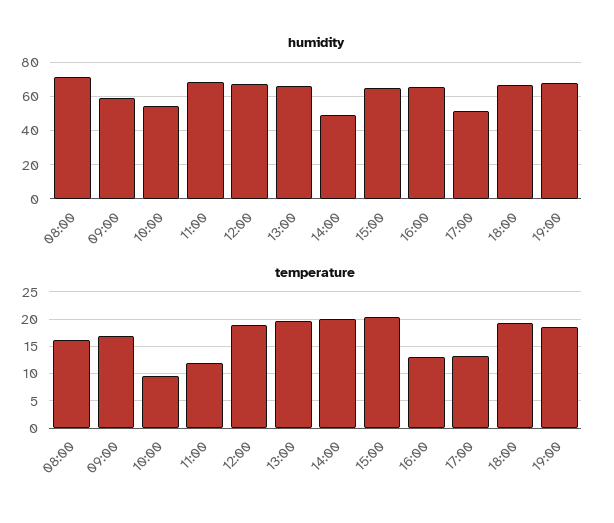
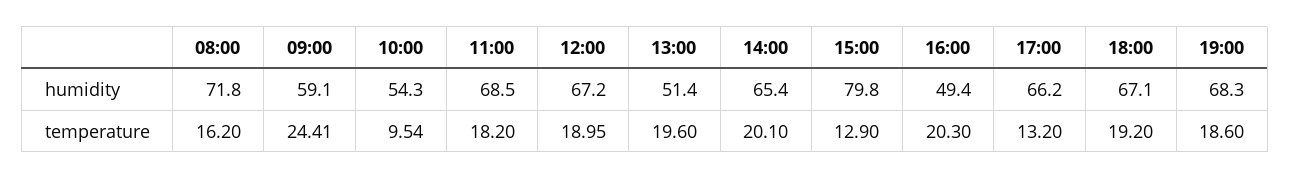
  {
    "humidity": {
      "08:00": 71.8,
      "09:00": 59.1,
      "10:00": 54.3,
      "11:00": 68.5,
      "12:00": 67.2,
-     "13:00": 65,
+     "13:00": 51.4,
-     "14:00": 50,
+     "14:00": 65.4,
-     "15:00": 65,
+     "15:00": 79.8,
-     "16:00": 65,
+     "16:00": 49.4,
-     "17:00": 50,
+     "17:00": 66.2,
      "18:00": 67.1,
      "19:00": 68.3
    },
    "temperature": {
      "08:00": 16.2,
-     "09:00": 17.5,
+     "09:00": 24.41,
      "10:00": 9.54,
-     "11:00": 12.5,
+     "11:00": 18.2,
      "12:00": 18.95,
      "13:00": 19.6,
      "14:00": 20.1,
-     "15:00": 20,
+     "15:00": 12.9,
-     "16:00": 12.5,
+     "16:00": 20.3,
      "17:00": 13.2,
      "18:00": 19.2,
      "19:00": 18.6
    }
  }

